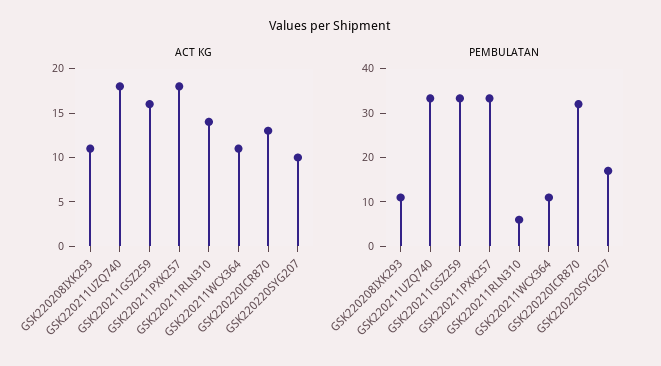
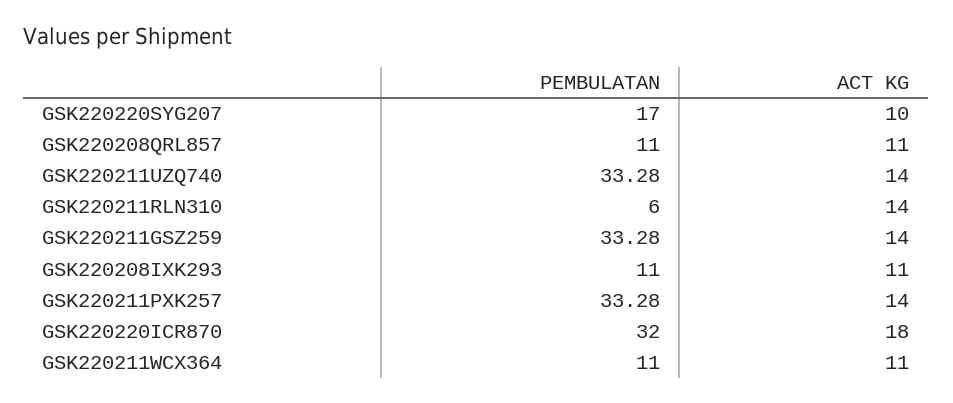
  {
    "ACT KG": {
      "GSK220208IXK293": 11,
-     "GSK220211UZQ740": 18,
+     "GSK220211UZQ740": 14,
-     "GSK220211GSZ259": 16,
+     "GSK220211GSZ259": 14,
-     "GSK220211PXK257": 18,
+     "GSK220211PXK257": 14,
      "GSK220211RLN310": 14,
      "GSK220211WCX364": 11,
-     "GSK220220ICR870": 13,
+     "GSK220220ICR870": 18,
-     "GSK220220SYG207": 10
+     "GSK220220SYG207": 10,
+     "GSK220208QRL857": 11
    },
    "PEMBULATAN": {
      "GSK220208IXK293": 11,
      "GSK220211UZQ740": 33.28,
      "GSK220211GSZ259": 33.28,
      "GSK220211PXK257": 33.28,
      "GSK220211RLN310": 6,
      "GSK220211WCX364": 11,
      "GSK220220ICR870": 32,
-     "GSK220220SYG207": 17
+     "GSK220220SYG207": 17,
+     "GSK220208QRL857": 11
    }
  }

